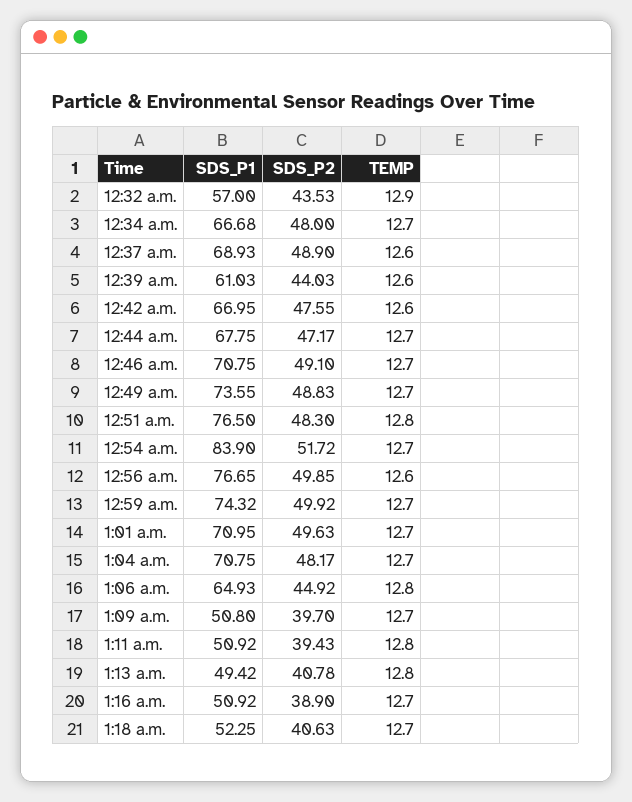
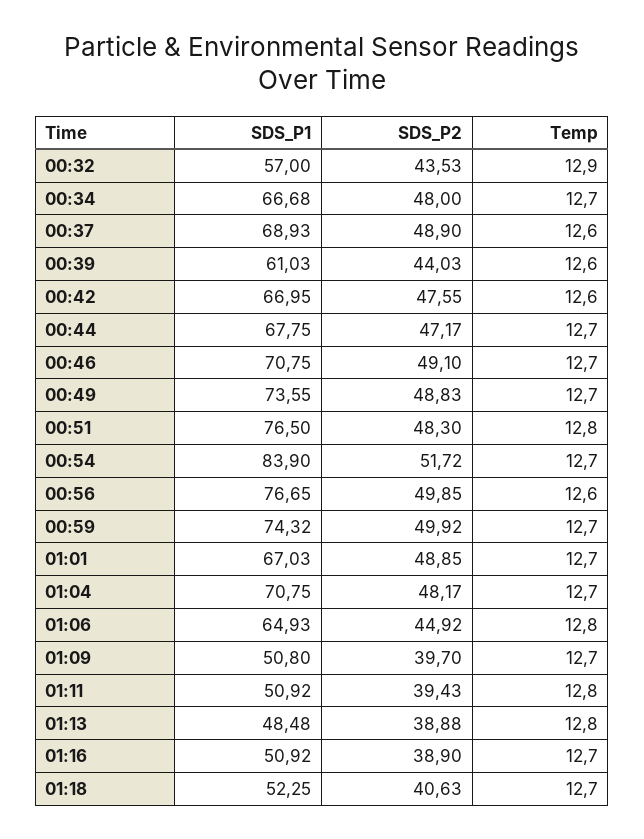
  {
    "SDS_P1": {
      "12:32 a.m.": 57,
      "12:34 a.m.": 66.68,
      "12:37 a.m.": 68.93,
      "12:39 a.m.": 61.03,
      "12:42 a.m.": 66.95,
      "12:44 a.m.": 67.75,
      "12:46 a.m.": 70.75,
      "12:49 a.m.": 73.55,
      "12:51 a.m.": 76.5,
      "12:54 a.m.": 83.9,
      "12:56 a.m.": 76.65,
      "12:59 a.m.": 74.32,
-     "1:01 a.m.": 70.95,
+     "1:01 a.m.": 67.03,
      "1:04 a.m.": 70.75,
      "1:06 a.m.": 64.93,
      "1:09 a.m.": 50.8,
      "1:11 a.m.": 50.92,
-     "1:13 a.m.": 49.42,
+     "1:13 a.m.": 48.48,
      "1:16 a.m.": 50.92,
      "1:18 a.m.": 52.25
    },
    "SDS_P2": {
      "12:32 a.m.": 43.53,
      "12:34 a.m.": 48,
      "12:37 a.m.": 48.9,
      "12:39 a.m.": 44.03,
      "12:42 a.m.": 47.55,
      "12:44 a.m.": 47.17,
      "12:46 a.m.": 49.1,
      "12:49 a.m.": 48.83,
      "12:51 a.m.": 48.3,
      "12:54 a.m.": 51.72,
      "12:56 a.m.": 49.85,
      "12:59 a.m.": 49.92,
-     "1:01 a.m.": 49.63,
+     "1:01 a.m.": 48.85,
      "1:04 a.m.": 48.17,
      "1:06 a.m.": 44.92,
      "1:09 a.m.": 39.7,
      "1:11 a.m.": 39.43,
-     "1:13 a.m.": 40.78,
+     "1:13 a.m.": 38.88,
      "1:16 a.m.": 38.9,
      "1:18 a.m.": 40.63
    },
    "TEMP": {
      "12:32 a.m.": 12.9,
      "12:34 a.m.": 12.7,
      "12:37 a.m.": 12.6,
      "12:39 a.m.": 12.6,
      "12:42 a.m.": 12.6,
      "12:44 a.m.": 12.7,
      "12:46 a.m.": 12.7,
      "12:49 a.m.": 12.7,
      "12:51 a.m.": 12.8,
      "12:54 a.m.": 12.7,
      "12:56 a.m.": 12.6,
      "12:59 a.m.": 12.7,
      "1:01 a.m.": 12.7,
      "1:04 a.m.": 12.7,
      "1:06 a.m.": 12.8,
      "1:09 a.m.": 12.7,
      "1:11 a.m.": 12.8,
      "1:13 a.m.": 12.8,
      "1:16 a.m.": 12.7,
      "1:18 a.m.": 12.7
    }
  }

